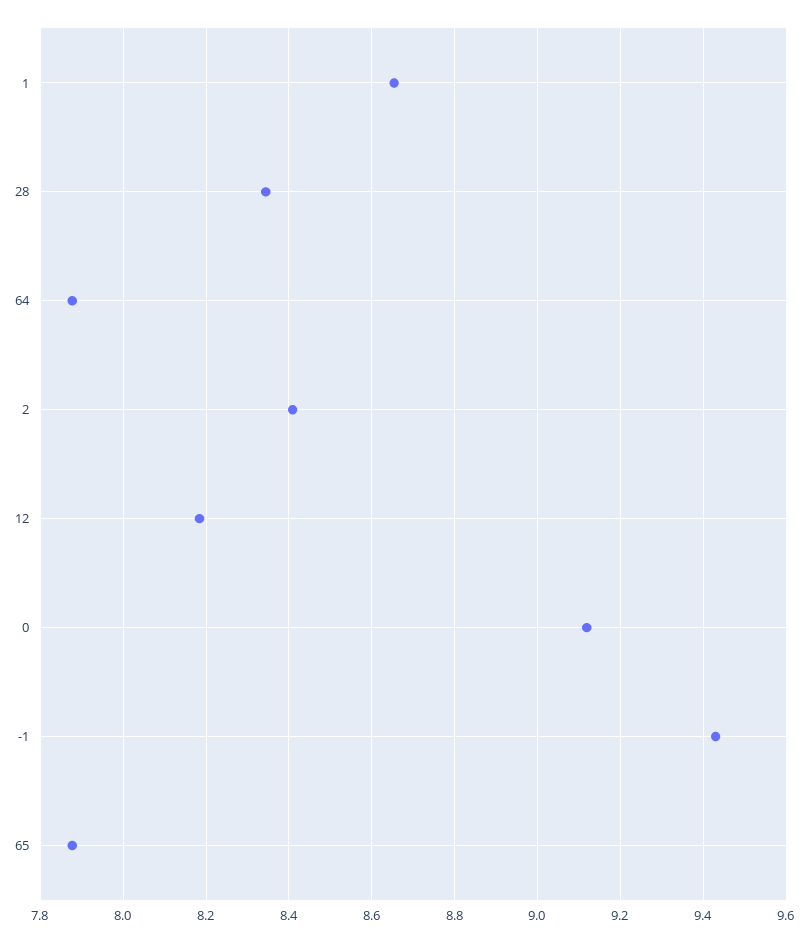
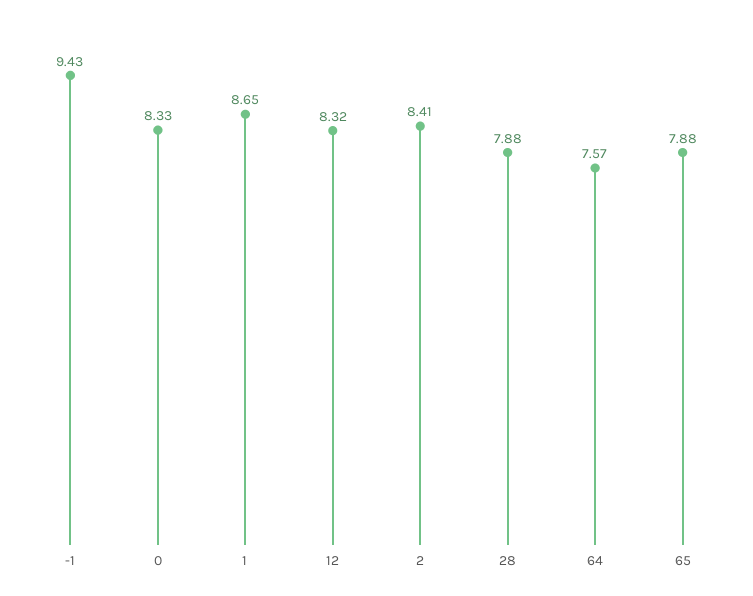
  {
    "1": 8.65,
-   "28": 8.34,
+   "28": 7.88,
-   "64": 7.88,
+   "64": 7.57,
    "2": 8.41,
-   "12": 8.18,
+   "12": 8.32,
-   "0": 9.12,
+   "0": 8.33,
    "-1": 9.43,
    "65": 7.88
  }

